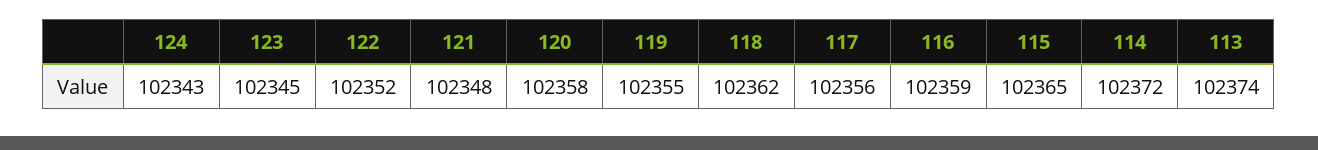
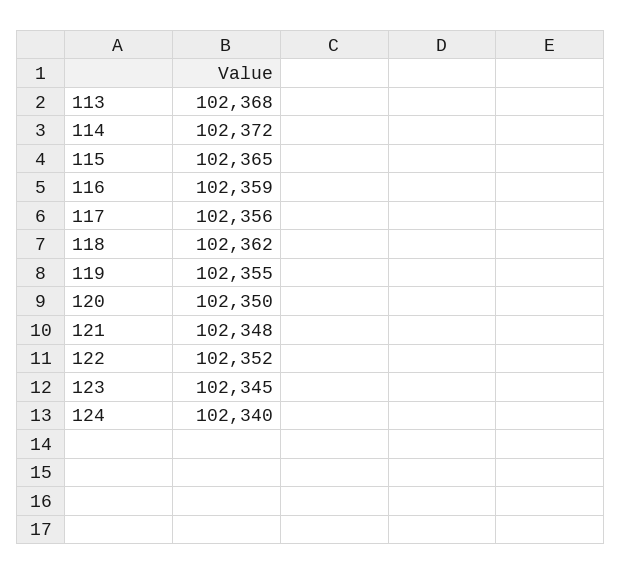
  {
-   "124": 102343,
+   "124": 102340,
    "123": 102345,
    "122": 102352,
    "121": 102348,
-   "120": 102358,
+   "120": 102350,
    "119": 102355,
    "118": 102362,
    "117": 102356,
    "116": 102359,
    "115": 102365,
    "114": 102372,
-   "113": 102374
+   "113": 102368
  }

